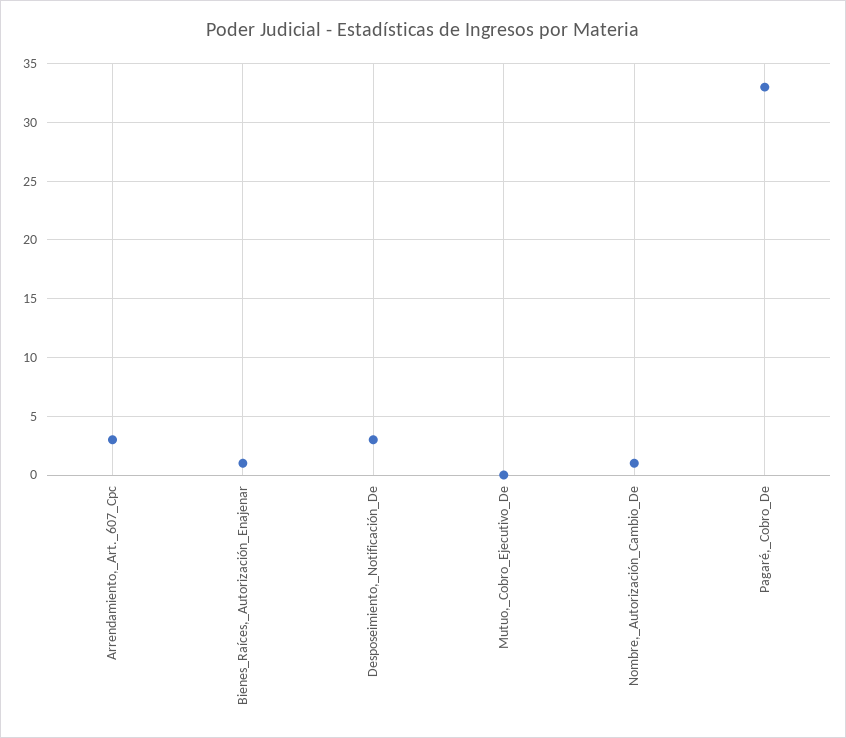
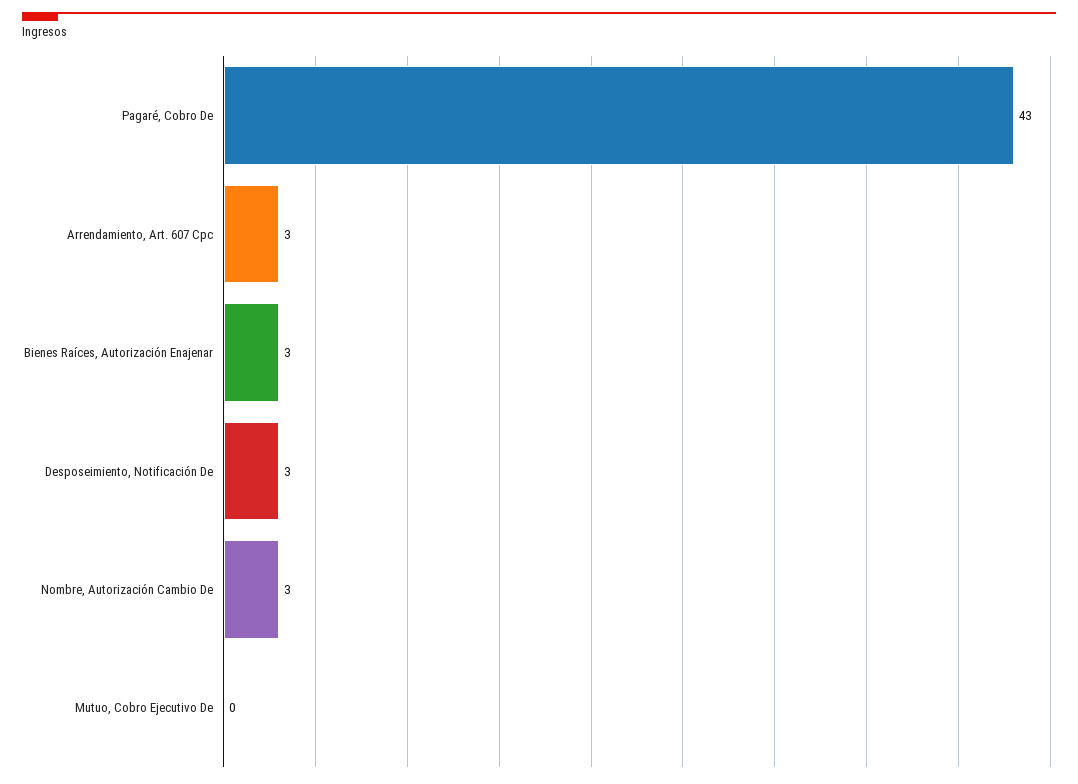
  {
    "Arrendamiento,_Art._607_Cpc": 3,
-   "Bienes_Raíces,_Autorización_Enajenar": 1,
+   "Bienes_Raíces,_Autorización_Enajenar": 3,
    "Desposeimiento,_Notificación_De": 3,
    "Mutuo,_Cobro_Ejecutivo_De": 0,
-   "Nombre,_Autorización_Cambio_De": 1,
+   "Nombre,_Autorización_Cambio_De": 3,
-   "Pagaré,_Cobro_De": 33
+   "Pagaré,_Cobro_De": 43
  }

